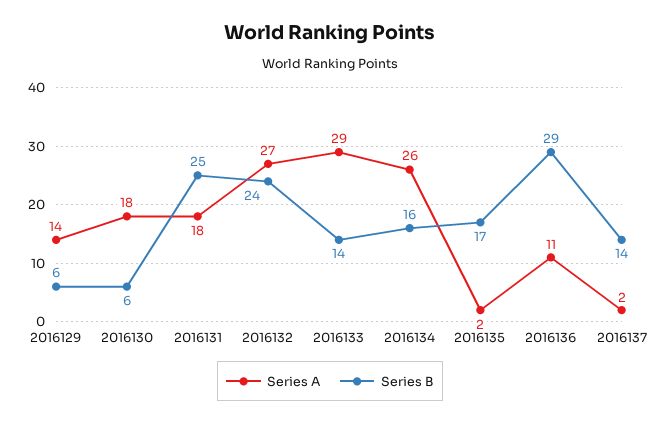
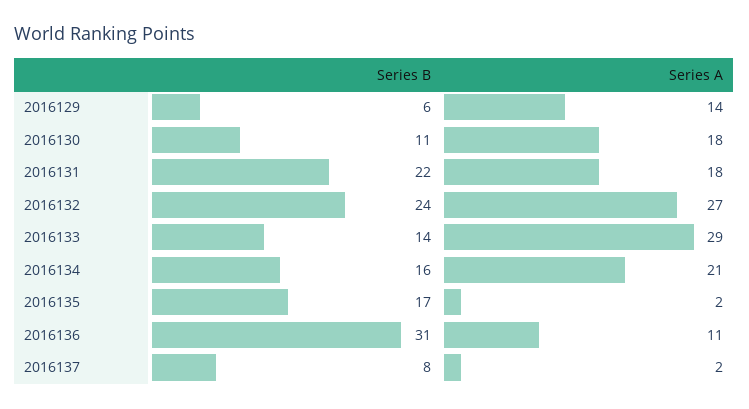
  {
    "Series A": {
      "2016129": 14,
      "2016130": 18,
      "2016131": 18,
      "2016132": 27,
      "2016133": 29,
-     "2016134": 26,
+     "2016134": 21,
      "2016135": 2,
      "2016136": 11,
      "2016137": 2
    },
    "Series B": {
      "2016129": 6,
-     "2016130": 6,
+     "2016130": 11,
-     "2016131": 25,
+     "2016131": 22,
      "2016132": 24,
      "2016133": 14,
      "2016134": 16,
      "2016135": 17,
-     "2016136": 29,
+     "2016136": 31,
-     "2016137": 14
+     "2016137": 8
    }
  }

